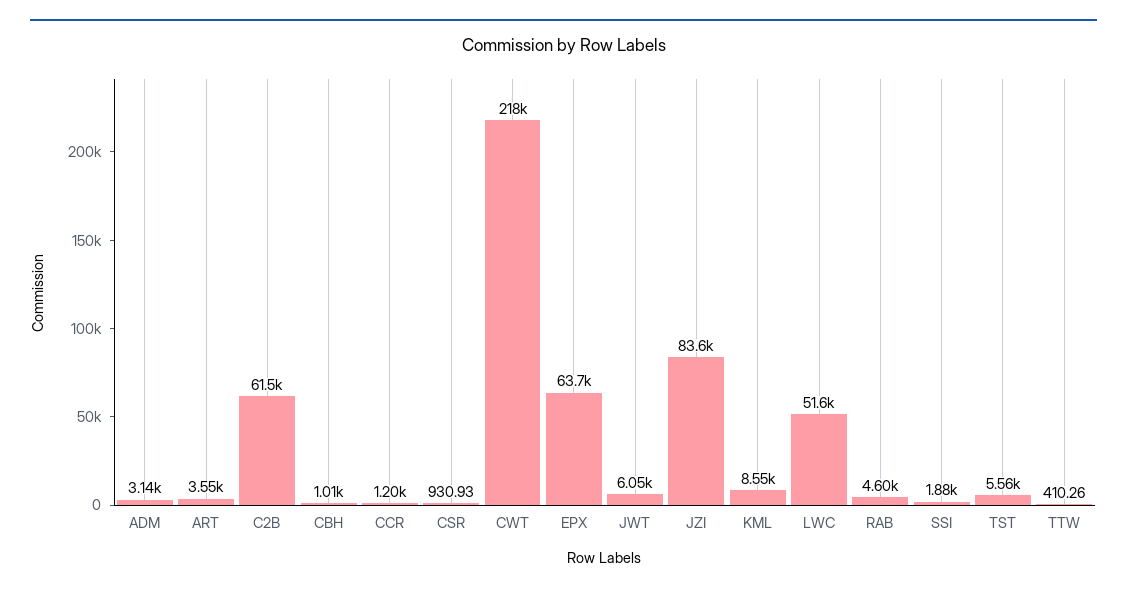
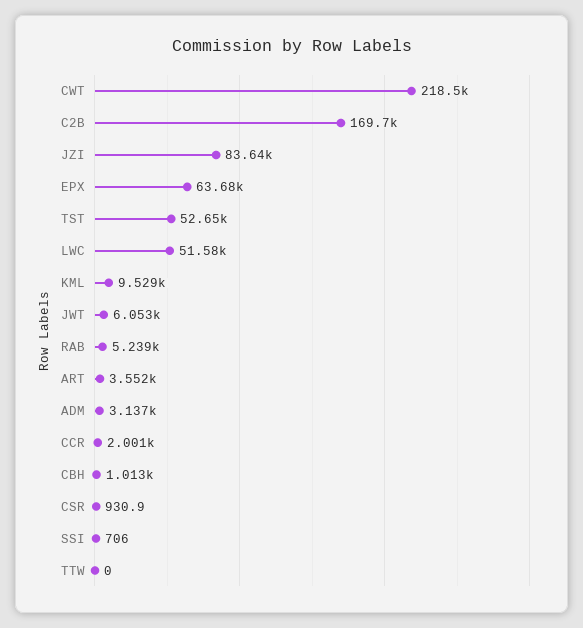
  {
    "ADM": 3137,
    "ART": 3552,
-   "C2B": 61500,
+   "C2B": 169700,
    "CBH": 1013,
-   "CCR": 1200,
+   "CCR": 2001,
    "CSR": 930.93,
    "CWT": 218500,
    "EPX": 63680,
    "JWT": 6053,
    "JZI": 83640,
-   "KML": 8550,
+   "KML": 9529,
    "LWC": 51580,
-   "RAB": 4600,
+   "RAB": 5239,
-   "SSI": 1880,
+   "SSI": 706,
-   "TST": 5560,
+   "TST": 52650,
-   "TTW": 410.26
+   "TTW": 0
  }

